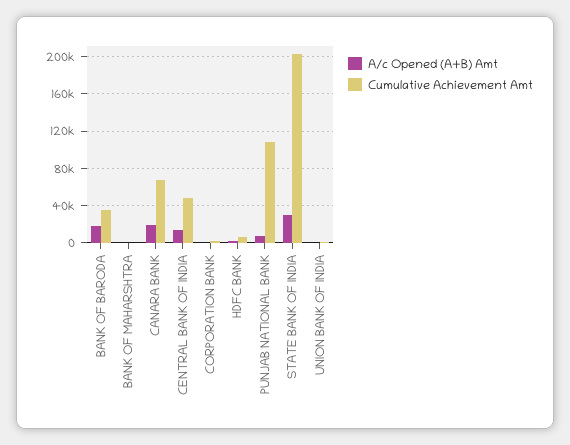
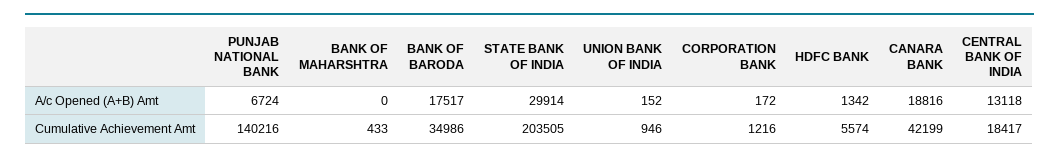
  {
    "A/c Opened (A+B) Amt": {
      "BANK OF BARODA": 17517,
      "BANK OF MAHARSHTRA": 0,
      "CANARA BANK": 18816,
      "CENTRAL BANK OF INDIA": 13118,
      "CORPORATION BANK": 172,
      "HDFC BANK": 1342,
      "PUNJAB NATIONAL BANK": 6724,
      "STATE BANK OF INDIA": 29914,
      "UNION BANK OF INDIA": 152
    },
    "Cumulative Achievement Amt": {
      "BANK OF BARODA": 34986,
      "BANK OF MAHARSHTRA": 433,
-     "CANARA BANK": 70000,
+     "CANARA BANK": 42199,
-     "CENTRAL BANK OF INDIA": 50000,
+     "CENTRAL BANK OF INDIA": 18417,
      "CORPORATION BANK": 1216,
      "HDFC BANK": 5574,
-     "PUNJAB NATIONAL BANK": 110000,
+     "PUNJAB NATIONAL BANK": 140216,
      "STATE BANK OF INDIA": 203505,
      "UNION BANK OF INDIA": 946
    }
  }

